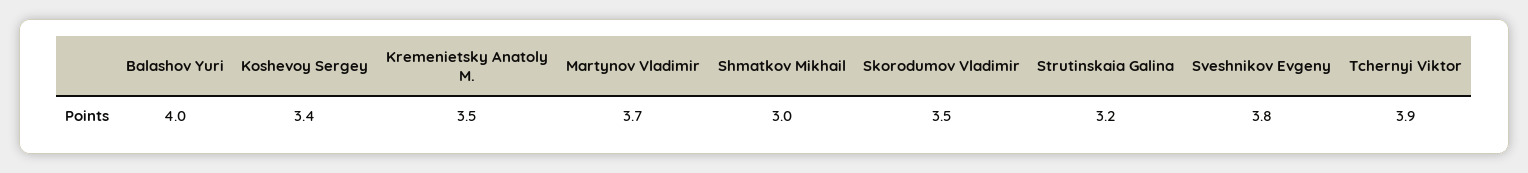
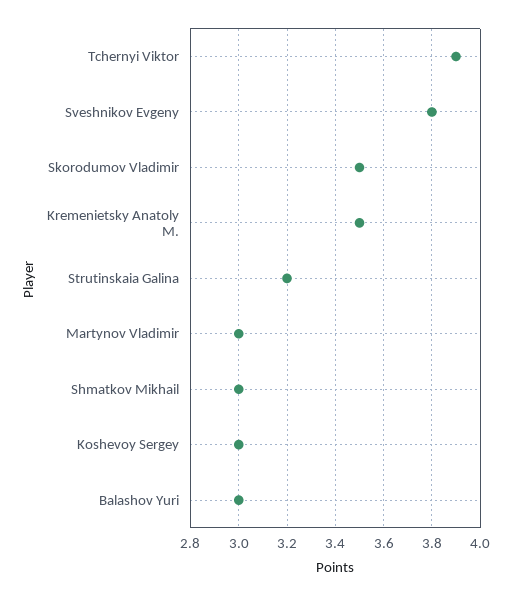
  {
-   "Balashov Yuri": 4,
+   "Balashov Yuri": 3,
-   "Koshevoy Sergey": 3.4,
+   "Koshevoy Sergey": 3,
    "Kremenietsky Anatoly M.": 3.5,
-   "Martynov Vladimir": 3.7,
+   "Martynov Vladimir": 3,
    "Shmatkov Mikhail": 3,
    "Skorodumov Vladimir": 3.5,
    "Strutinskaia Galina": 3.2,
    "Sveshnikov Evgeny": 3.8,
    "Tchernyi Viktor": 3.9
  }

